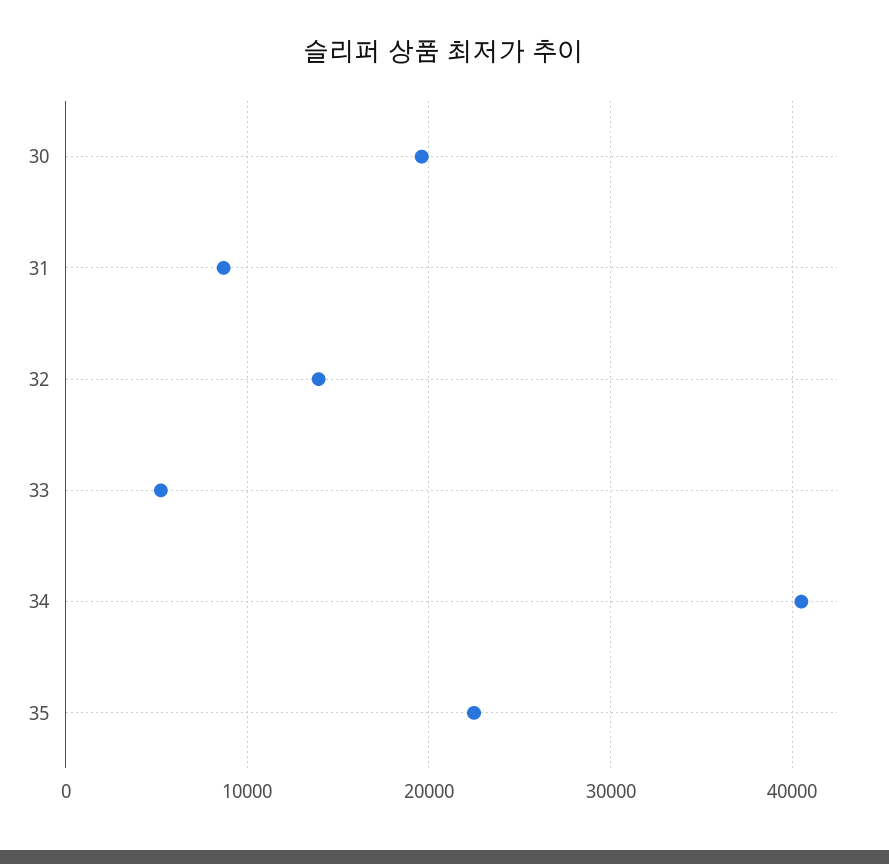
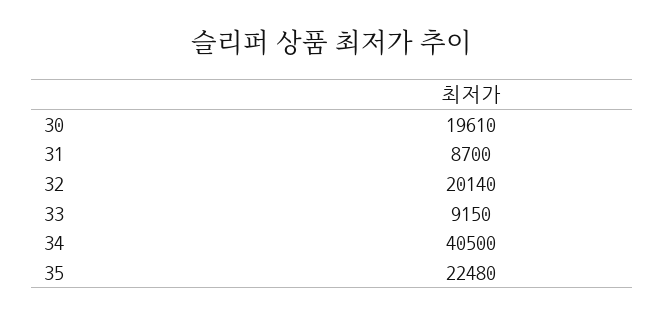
  {
    "30": 19610,
    "31": 8700,
-   "32": 14000,
+   "32": 20140,
-   "33": 5000,
+   "33": 9150,
    "34": 40500,
    "35": 22480
  }

